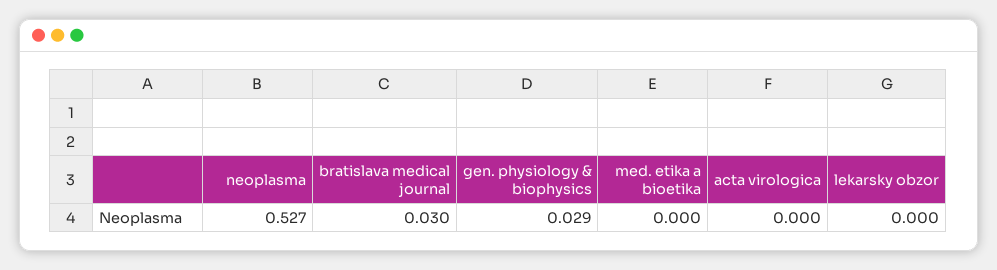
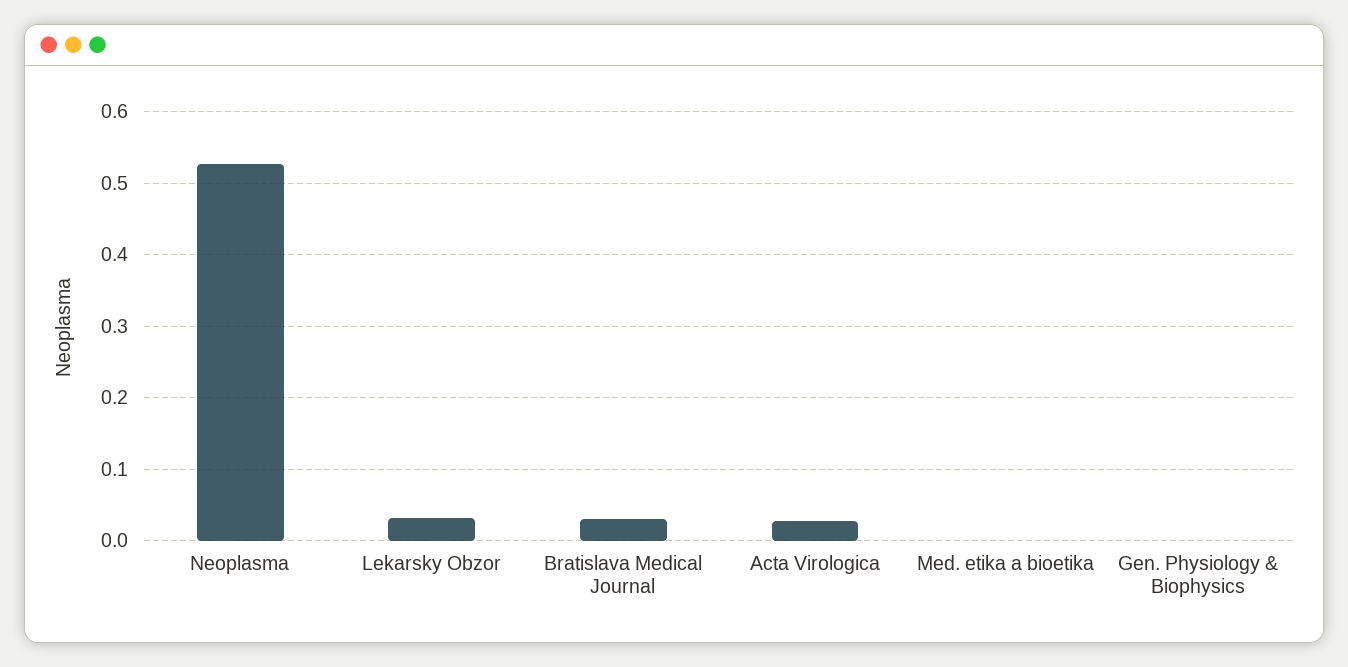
  {
    "neoplasma": 0.527,
    "bratislava medical journal": 0.03,
-   "gen. physiology & biophysics": 0.029,
+   "gen. physiology & biophysics": 0,
    "med. etika a bioetika": 0,
-   "acta virologica": 0,
+   "acta virologica": 0.03,
-   "lekarsky obzor": 0
+   "lekarsky obzor": 0.03
  }

